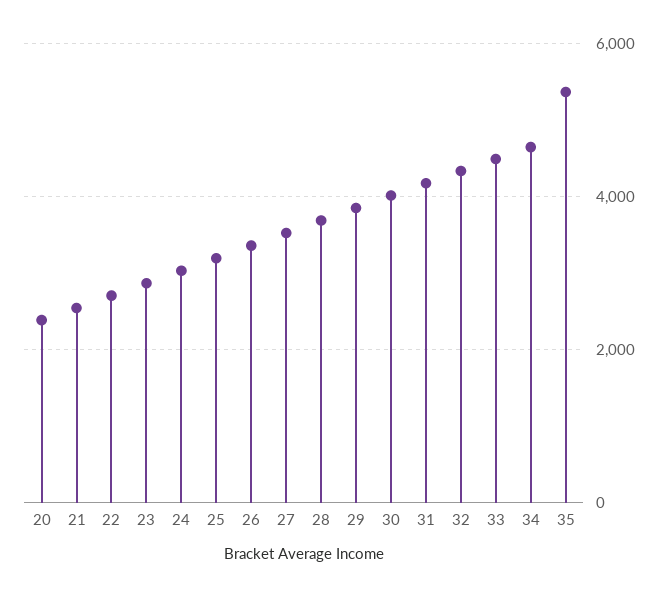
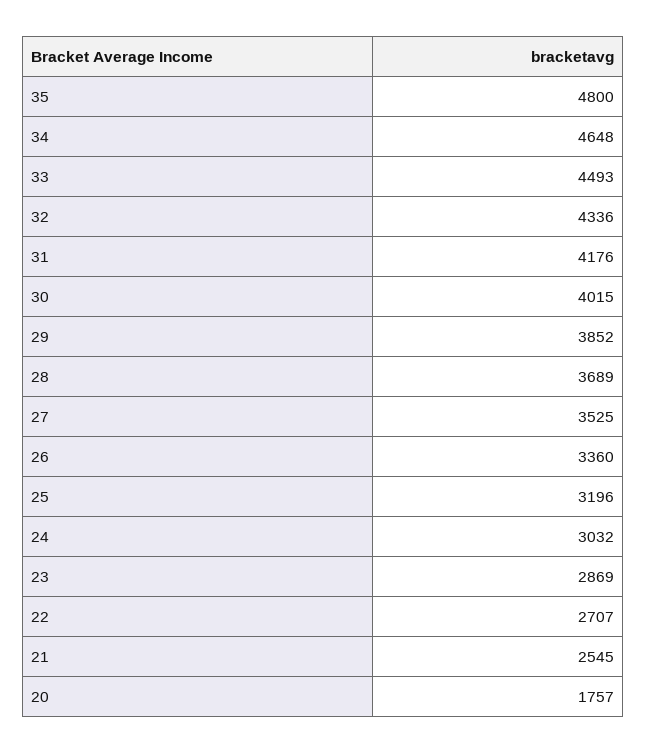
  {
-   "20": 2400,
+   "20": 1757,
    "21": 2545,
    "22": 2707,
    "23": 2869,
    "24": 3032,
    "25": 3196,
    "26": 3360,
    "27": 3525,
    "28": 3689,
    "29": 3852,
    "30": 4015,
    "31": 4176,
    "32": 4336,
    "33": 4493,
    "34": 4648,
-   "35": 5400
+   "35": 4800
  }

